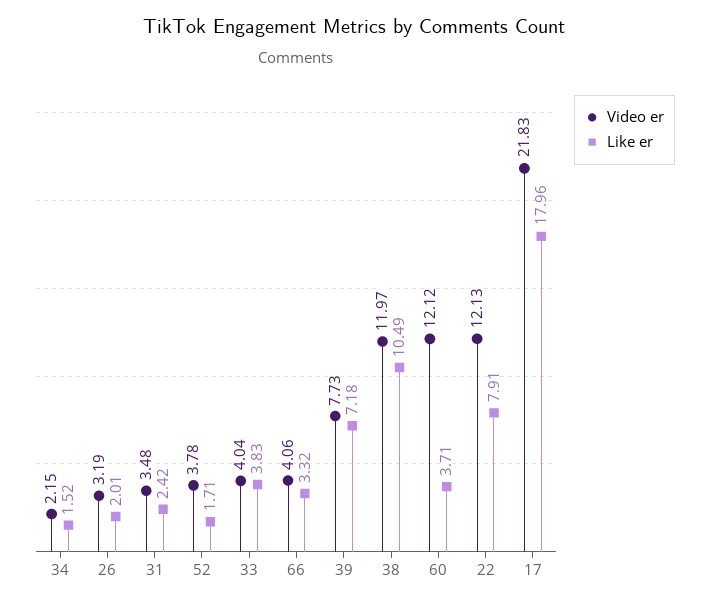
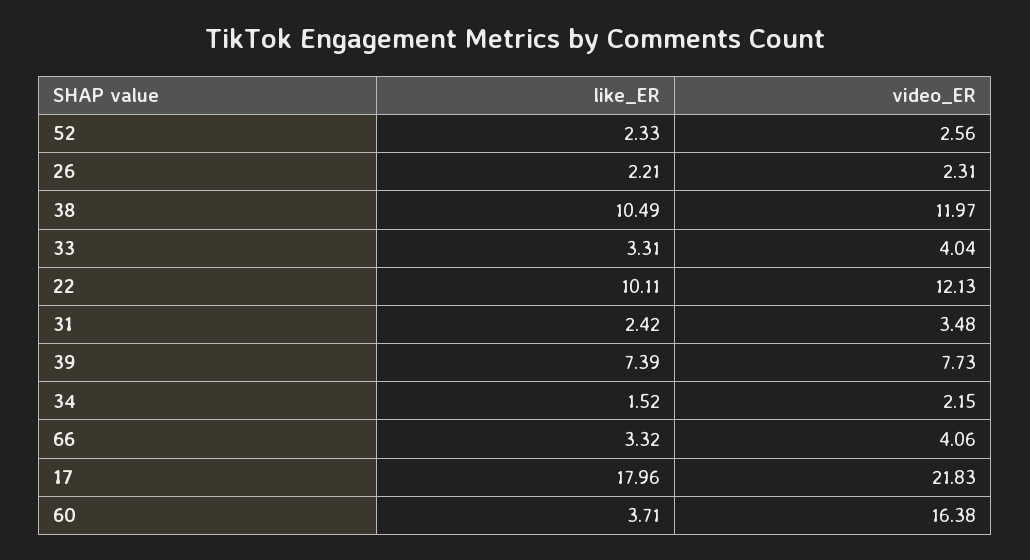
  {
    "Video er": {
      "34": 2.15,
-     "26": 3.19,
+     "26": 2.31,
      "31": 3.48,
-     "52": 3.78,
+     "52": 2.56,
      "33": 4.04,
      "66": 4.06,
      "39": 7.73,
      "38": 11.97,
-     "60": 12.12,
+     "60": 16.38,
      "22": 12.13,
      "17": 21.83
    },
    "Like er": {
      "34": 1.52,
-     "26": 2.01,
+     "26": 2.21,
      "31": 2.42,
-     "52": 1.71,
+     "52": 2.33,
-     "33": 3.83,
+     "33": 3.31,
      "66": 3.32,
-     "39": 7.18,
+     "39": 7.39,
      "38": 10.49,
      "60": 3.71,
-     "22": 7.91,
+     "22": 10.11,
      "17": 17.96
    }
  }

